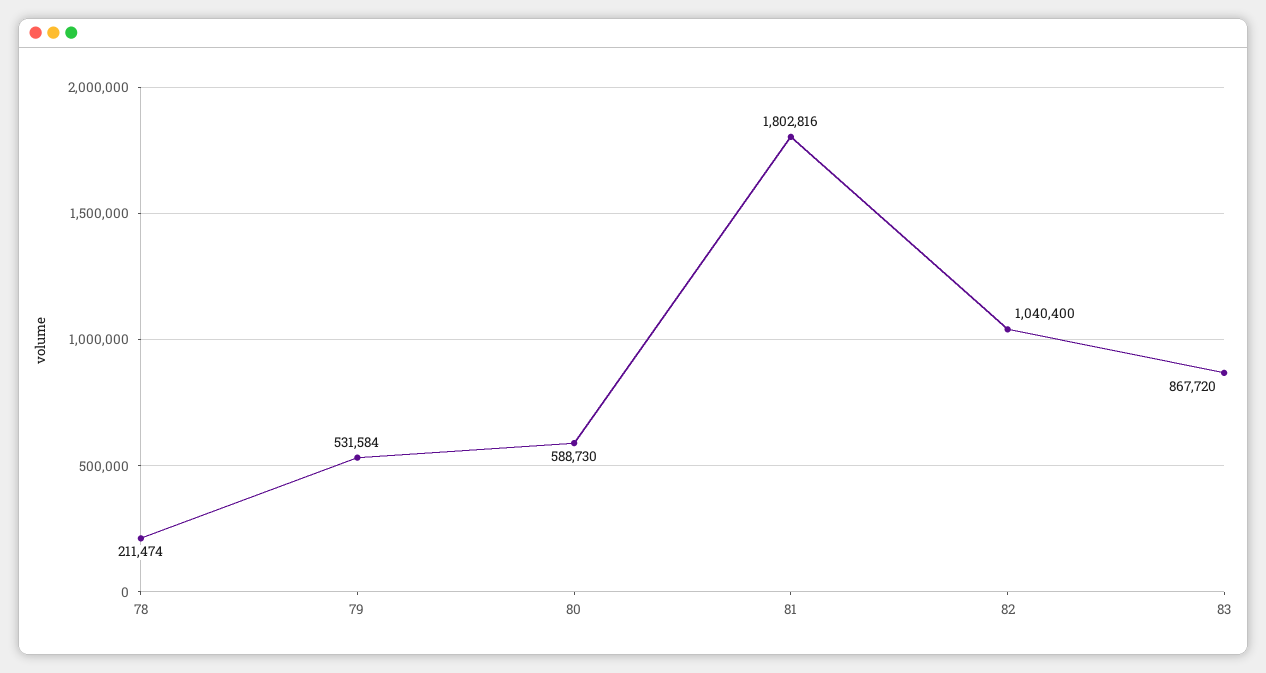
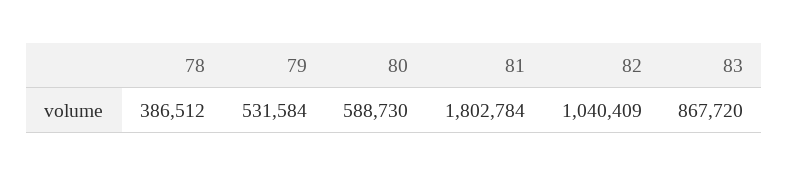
  {
-   "78": 211474,
+   "78": 386512,
    "79": 531584,
    "80": 588730,
-   "81": 1802816,
+   "81": 1802784,
-   "82": 1040400,
+   "82": 1040409,
    "83": 867720
  }

